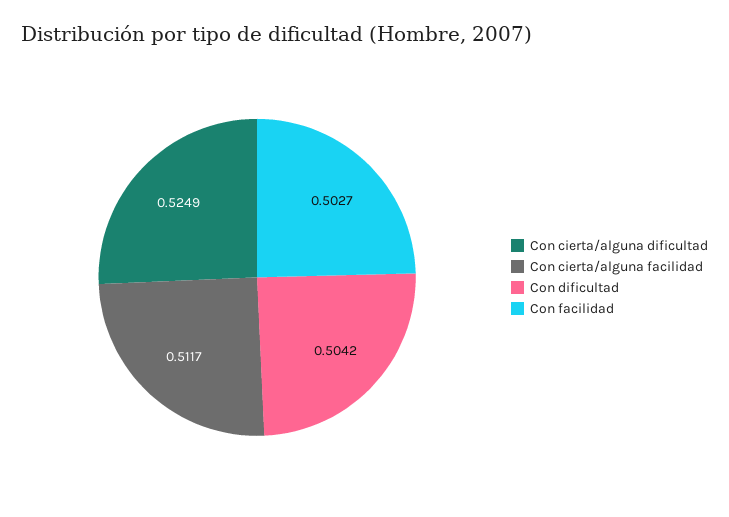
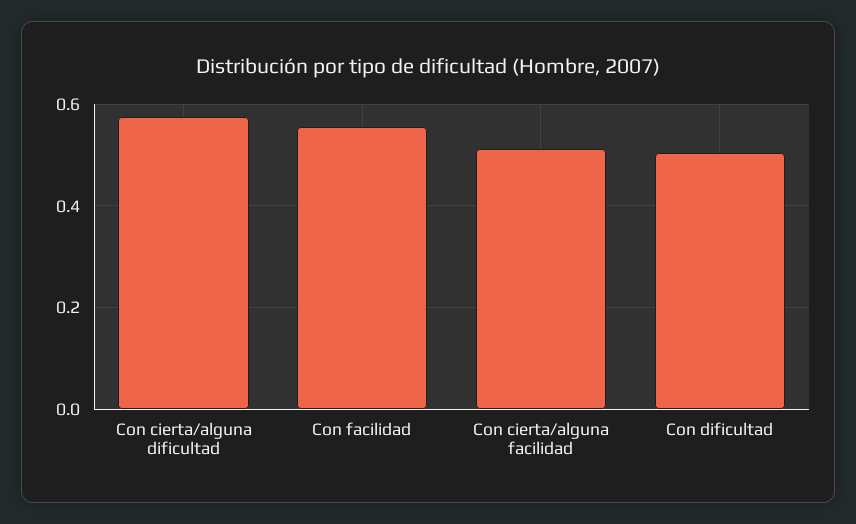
  {
-   "Con cierta/alguna dificultad": 0.5249,
+   "Con cierta/alguna dificultad": 0.58,
    "Con cierta/alguna facilidad": 0.5117,
    "Con dificultad": 0.5042,
-   "Con facilidad": 0.5027
+   "Con facilidad": 0.56
  }

